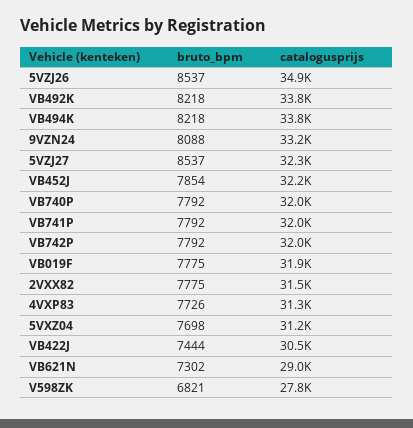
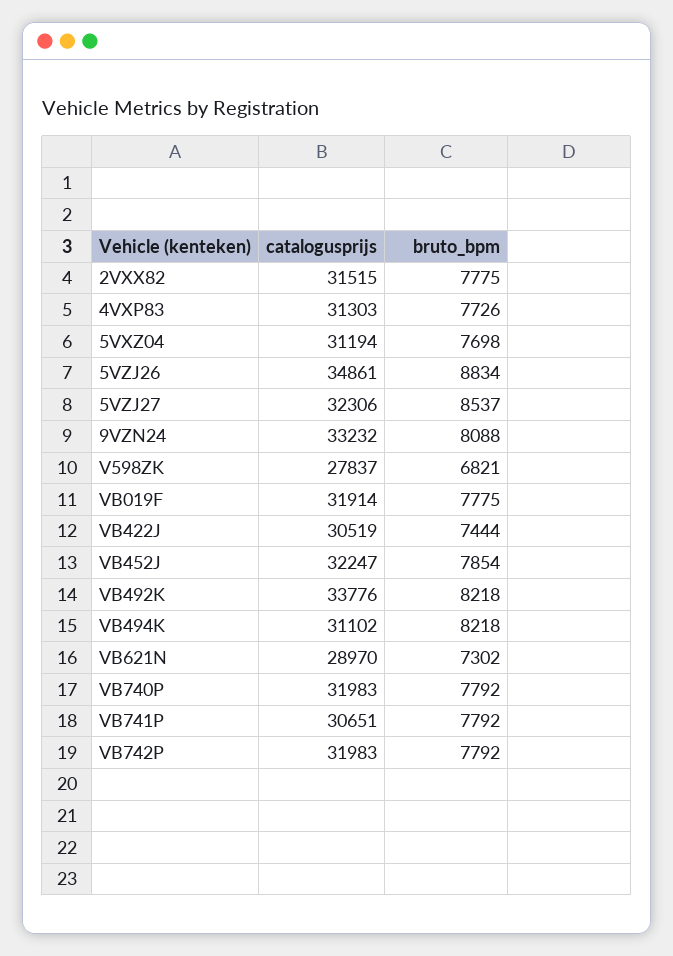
  {
    "bruto_bpm": {
-     "5VZJ26": 8537,
+     "5VZJ26": 8834,
      "VB492K": 8218,
      "VB494K": 8218,
      "9VZN24": 8088,
      "5VZJ27": 8537,
      "VB452J": 7854,
      "VB740P": 7792,
      "VB741P": 7792,
      "VB742P": 7792,
      "VB019F": 7775,
      "2VXX82": 7775,
      "4VXP83": 7726,
      "5VXZ04": 7698,
      "VB422J": 7444,
      "VB621N": 7302,
      "V598ZK": 6821
    },
    "catalogusprijs": {
      "5VZJ26": 34861,
      "VB492K": 33776,
-     "VB494K": 33800,
+     "VB494K": 31102,
      "9VZN24": 33232,
      "5VZJ27": 32306,
      "VB452J": 32247,
      "VB740P": 31983,
-     "VB741P": 32000,
+     "VB741P": 30651,
      "VB742P": 31983,
      "VB019F": 31914,
      "2VXX82": 31515,
      "4VXP83": 31303,
      "5VXZ04": 31194,
      "VB422J": 30519,
      "VB621N": 28970,
      "V598ZK": 27837
    }
  }

